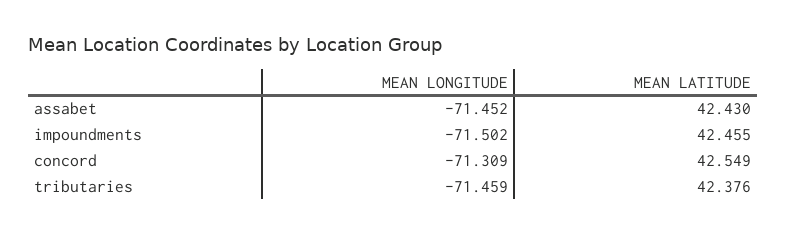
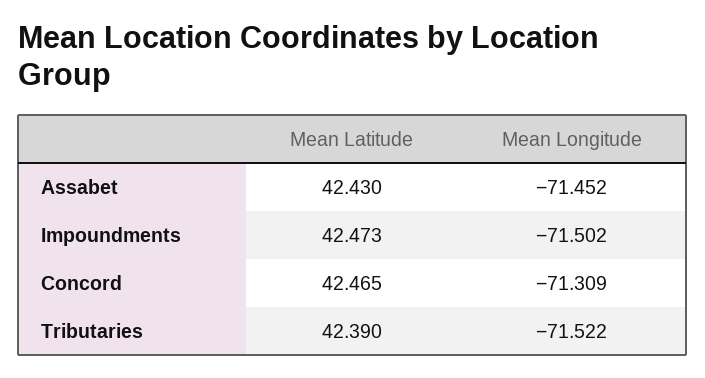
  {
    "MEAN LONGITUDE": {
      "assabet": -71.452,
      "impoundments": -71.502,
      "concord": -71.309,
-     "tributaries": -71.459
+     "tributaries": -71.522
    },
    "MEAN LATITUDE": {
      "assabet": 42.43,
-     "impoundments": 42.455,
+     "impoundments": 42.473,
-     "concord": 42.549,
+     "concord": 42.465,
-     "tributaries": 42.376
+     "tributaries": 42.39
    }
  }

